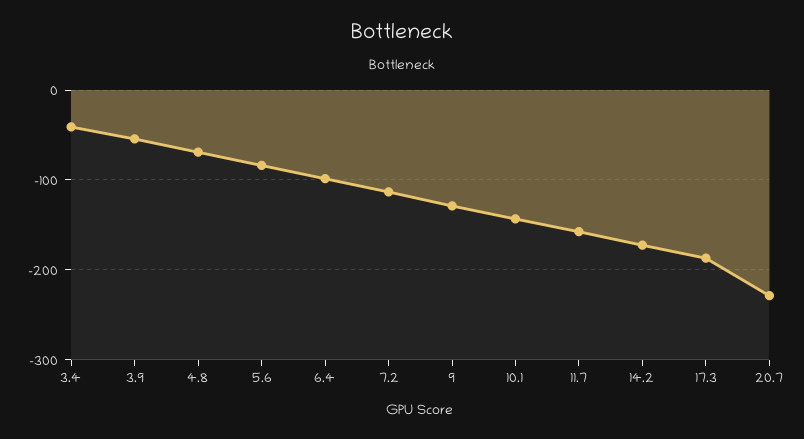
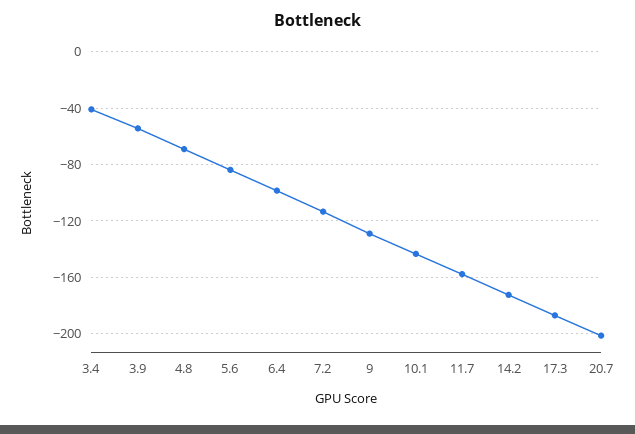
  {
    "3.4": -40,
    "3.9": -55,
    "4.8": -70,
    "5.6": -85,
    "6.4": -100,
    "7.2": -115,
    "9": -130,
    "10.1": -145,
    "11.7": -160,
    "14.2": -170,
    "17.3": -185,
-   "20.7": -230
+   "20.7": -200
  }

